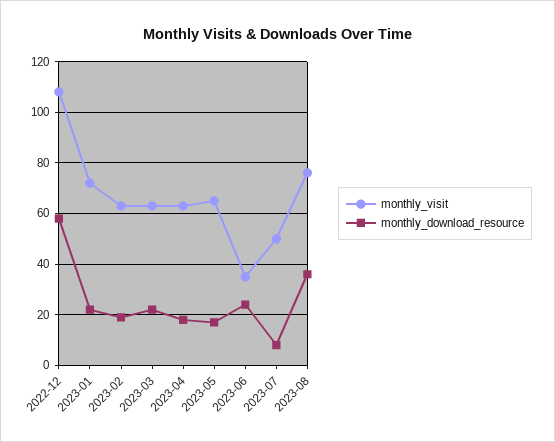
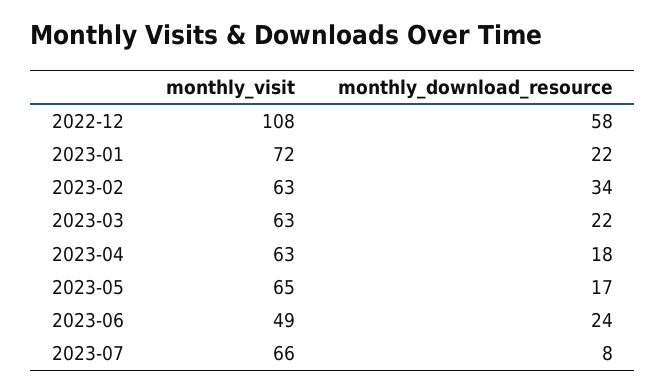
  {
    "monthly_visit": {
      "2022-12": 108,
      "2023-01": 72,
      "2023-02": 63,
      "2023-03": 63,
      "2023-04": 63,
      "2023-05": 65,
-     "2023-06": 35,
+     "2023-06": 49,
-     "2023-07": 50,
+     "2023-07": 66
-     "2023-08": 75
    },
    "monthly_download_resource": {
      "2022-12": 58,
      "2023-01": 22,
-     "2023-02": 20,
+     "2023-02": 34,
      "2023-03": 22,
      "2023-04": 18,
      "2023-05": 17,
      "2023-06": 24,
-     "2023-07": 8,
+     "2023-07": 8
-     "2023-08": 35
    }
  }

